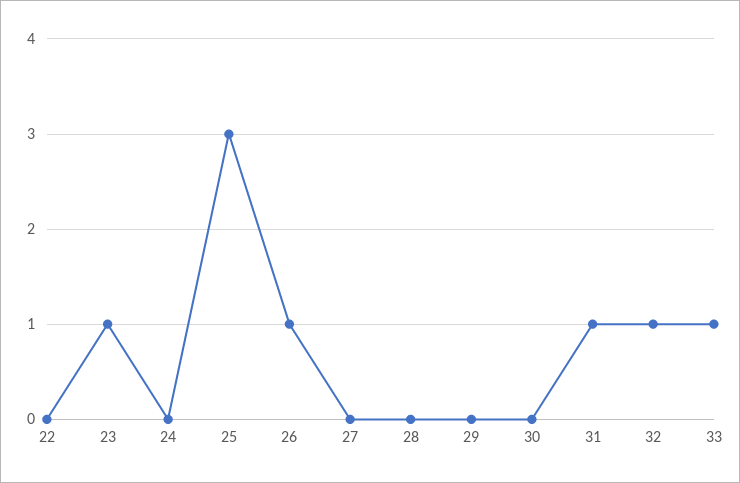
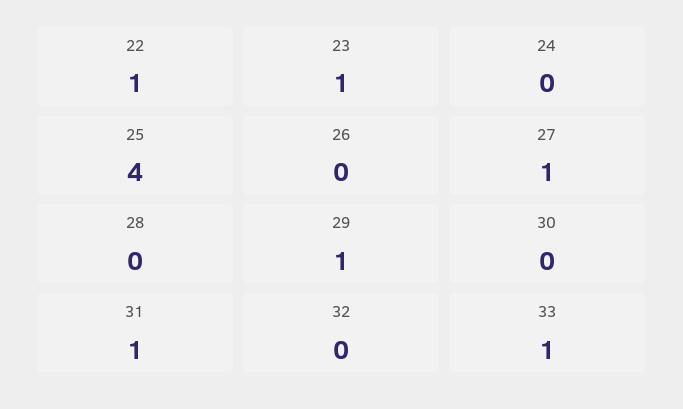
  {
-   "22": 0,
+   "22": 1,
    "23": 1,
    "24": 0,
-   "25": 3,
+   "25": 4,
-   "26": 1,
+   "26": 0,
-   "27": 0,
+   "27": 1,
    "28": 0,
-   "29": 0,
+   "29": 1,
    "30": 0,
    "31": 1,
-   "32": 1,
+   "32": 0,
    "33": 1
  }

